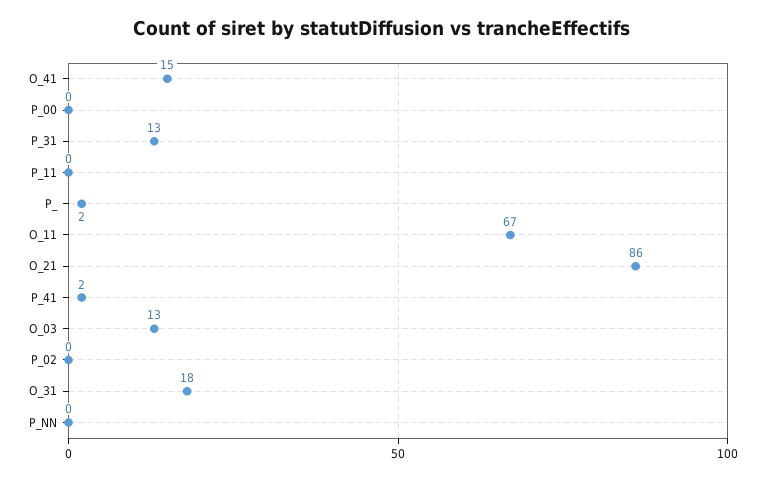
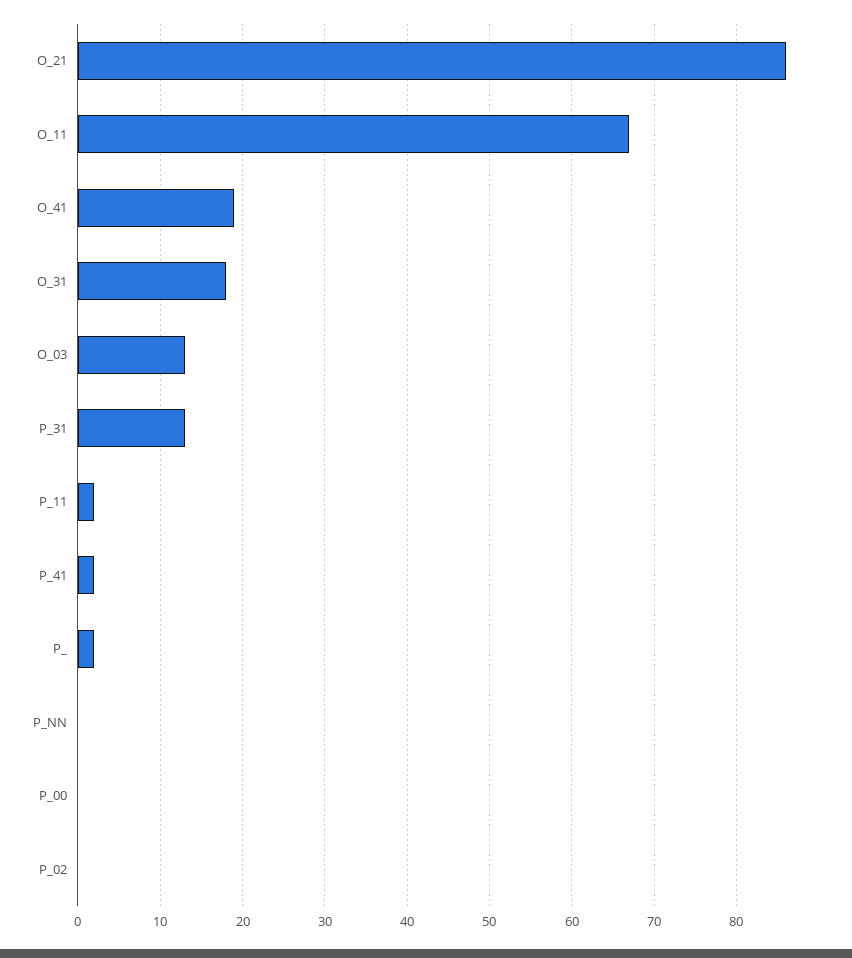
  {
-   "O_41": 15,
+   "O_41": 19,
    "P_00": 0,
    "P_31": 13,
-   "P_11": 0,
+   "P_11": 2,
    "P_": 2,
    "O_11": 67,
    "O_21": 86,
    "P_41": 2,
    "O_03": 13,
    "P_02": 0,
    "O_31": 18,
    "P_NN": 0
  }

